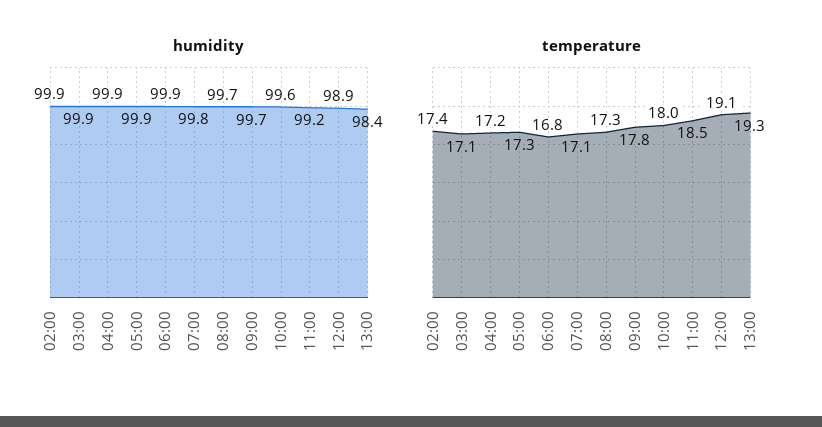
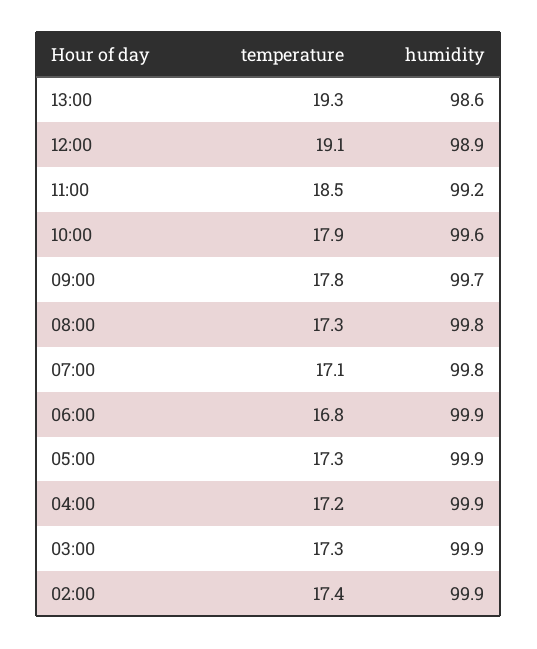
  {
    "humidity": {
      "02:00": 99.9,
      "03:00": 99.9,
      "04:00": 99.9,
      "05:00": 99.9,
      "06:00": 99.9,
      "07:00": 99.8,
-     "08:00": 99.7,
+     "08:00": 99.8,
      "09:00": 99.7,
      "10:00": 99.6,
      "11:00": 99.2,
      "12:00": 98.9,
-     "13:00": 98.4
+     "13:00": 98.6
    },
    "temperature": {
      "02:00": 17.4,
-     "03:00": 17.1,
+     "03:00": 17.3,
      "04:00": 17.2,
      "05:00": 17.3,
      "06:00": 16.8,
      "07:00": 17.1,
      "08:00": 17.3,
      "09:00": 17.8,
-     "10:00": 18,
+     "10:00": 17.9,
      "11:00": 18.5,
      "12:00": 19.1,
      "13:00": 19.3
    }
  }

